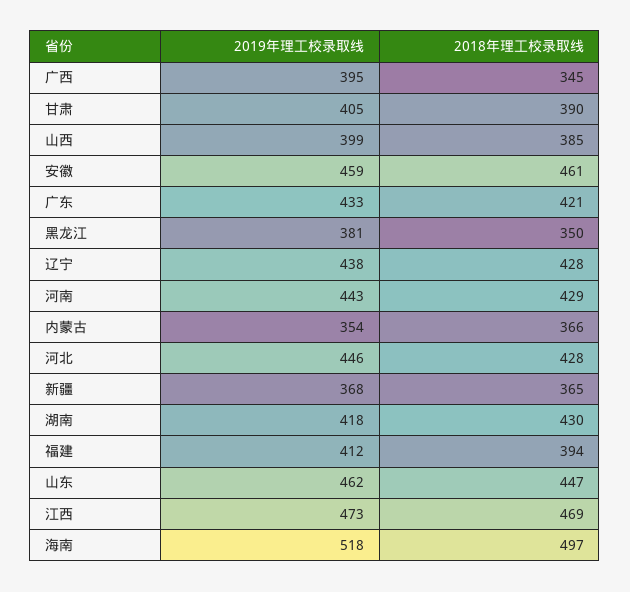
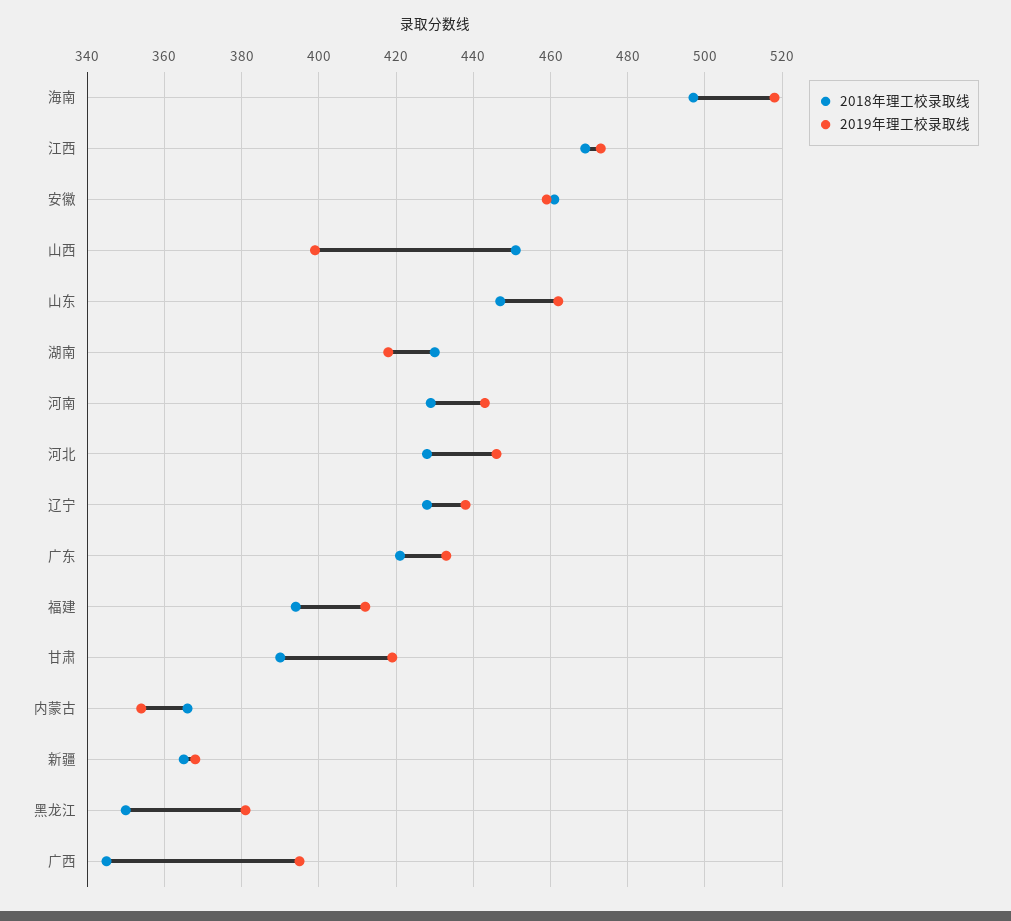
  {
    "2019年理工校录取线": {
      "广西": 395,
-     "甘肃": 405,
+     "甘肃": 420,
      "山西": 399,
      "安徽": 459,
      "广东": 433,
      "黑龙江": 381,
      "辽宁": 438,
      "河南": 443,
      "内蒙古": 354,
      "河北": 446,
      "新疆": 368,
      "湖南": 418,
      "福建": 412,
      "山东": 462,
      "江西": 473,
      "海南": 518
    },
    "2018年理工校录取线": {
      "广西": 345,
      "甘肃": 390,
-     "山西": 385,
+     "山西": 450,
      "安徽": 461,
      "广东": 421,
      "黑龙江": 350,
      "辽宁": 428,
      "河南": 429,
      "内蒙古": 366,
      "河北": 428,
      "新疆": 365,
      "湖南": 430,
      "福建": 394,
      "山东": 447,
      "江西": 469,
      "海南": 497
    }
  }

